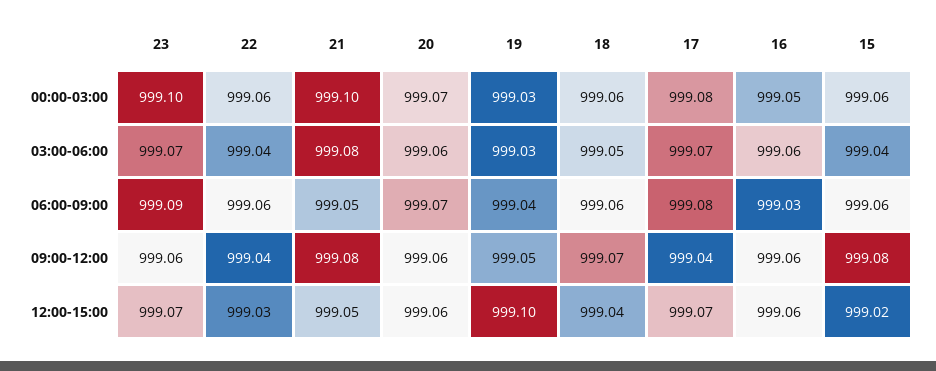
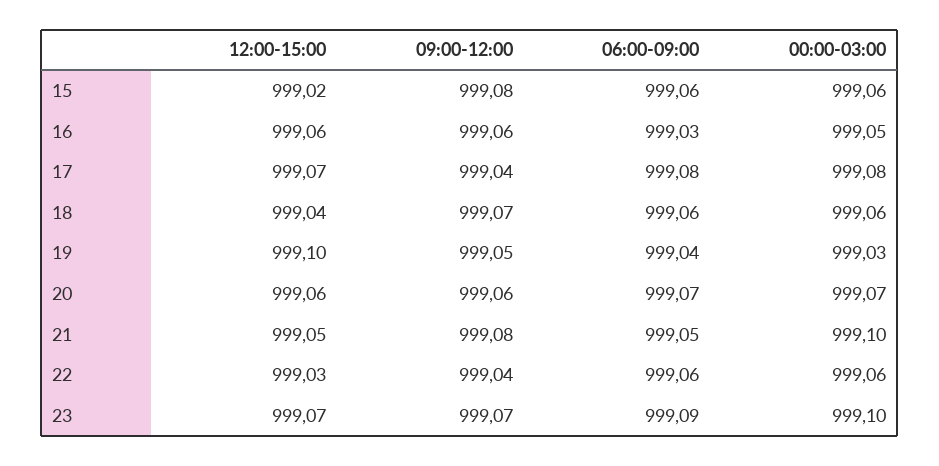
  {
    "23": {
      "00:00-03:00": 999.1,
-     "03:00-06:00": 999.07,
      "06:00-09:00": 999.09,
-     "09:00-12:00": 999.06,
+     "09:00-12:00": 999.07,
      "12:00-15:00": 999.07
    },
    "22": {
      "00:00-03:00": 999.06,
-     "03:00-06:00": 999.04,
      "06:00-09:00": 999.06,
      "09:00-12:00": 999.04,
      "12:00-15:00": 999.03
    },
    "21": {
      "00:00-03:00": 999.1,
-     "03:00-06:00": 999.08,
      "06:00-09:00": 999.05,
      "09:00-12:00": 999.08,
      "12:00-15:00": 999.05
    },
    "20": {
      "00:00-03:00": 999.07,
-     "03:00-06:00": 999.06,
      "06:00-09:00": 999.07,
      "09:00-12:00": 999.06,
      "12:00-15:00": 999.06
    },
    "19": {
      "00:00-03:00": 999.03,
-     "03:00-06:00": 999.03,
      "06:00-09:00": 999.04,
      "09:00-12:00": 999.05,
      "12:00-15:00": 999.1
    },
    "18": {
      "00:00-03:00": 999.06,
-     "03:00-06:00": 999.05,
      "06:00-09:00": 999.06,
      "09:00-12:00": 999.07,
      "12:00-15:00": 999.04
    },
    "17": {
      "00:00-03:00": 999.08,
-     "03:00-06:00": 999.07,
      "06:00-09:00": 999.08,
      "09:00-12:00": 999.04,
      "12:00-15:00": 999.07
    },
    "16": {
      "00:00-03:00": 999.05,
-     "03:00-06:00": 999.06,
      "06:00-09:00": 999.03,
      "09:00-12:00": 999.06,
      "12:00-15:00": 999.06
    },
    "15": {
      "00:00-03:00": 999.06,
-     "03:00-06:00": 999.04,
      "06:00-09:00": 999.06,
      "09:00-12:00": 999.08,
      "12:00-15:00": 999.02
    }
  }

